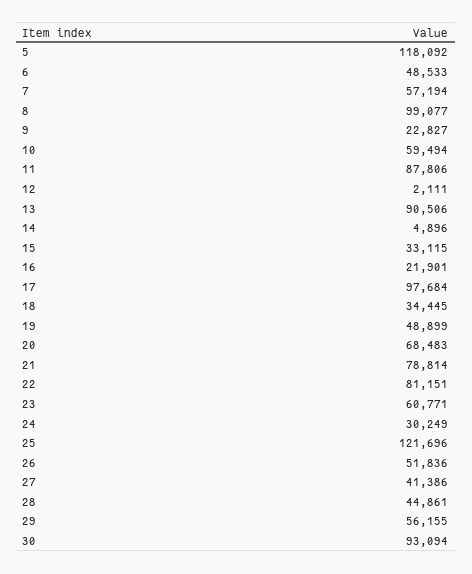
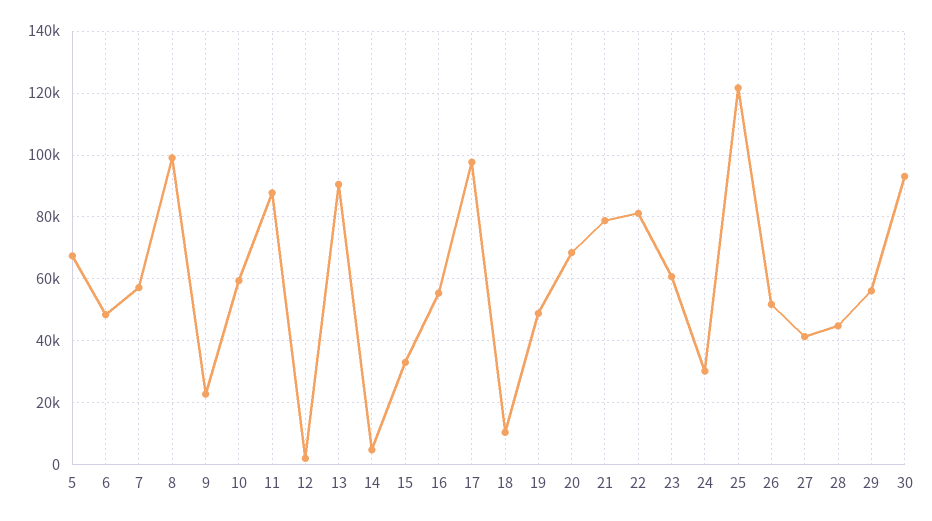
  {
-   "5": 118092,
+   "5": 68000,
    "6": 48533,
    "7": 57194,
    "8": 99077,
    "9": 22827,
    "10": 59494,
    "11": 87806,
    "12": 2111,
    "13": 90506,
    "14": 4896,
    "15": 33115,
-   "16": 21901,
+   "16": 56000,
    "17": 97684,
-   "18": 34445,
+   "18": 10000,
    "19": 48899,
    "20": 68483,
    "21": 78814,
    "22": 81151,
    "23": 60771,
    "24": 30249,
    "25": 121696,
    "26": 51836,
    "27": 41386,
    "28": 44861,
    "29": 56155,
    "30": 93094
  }

